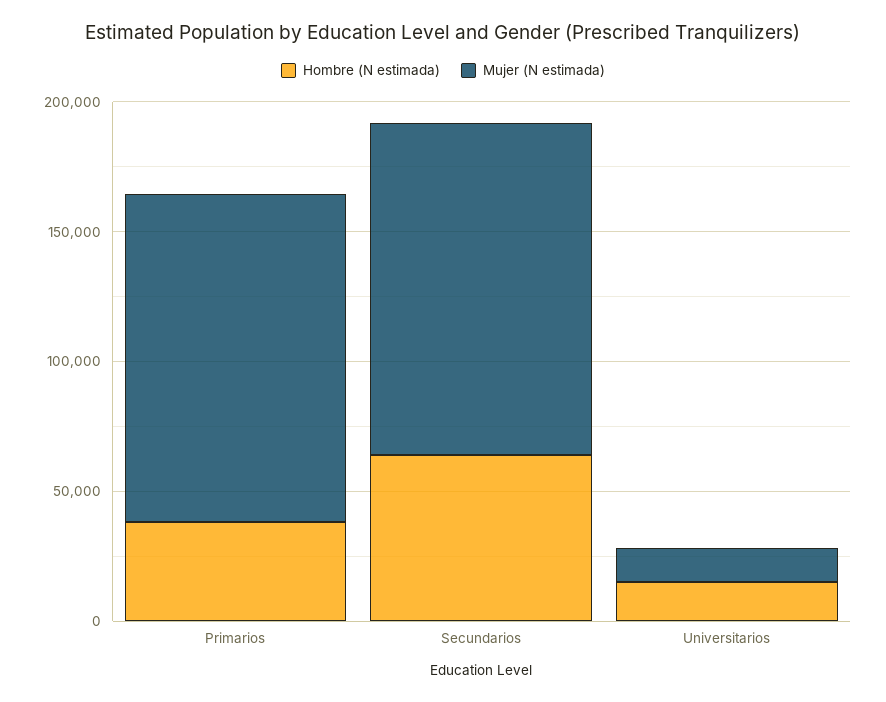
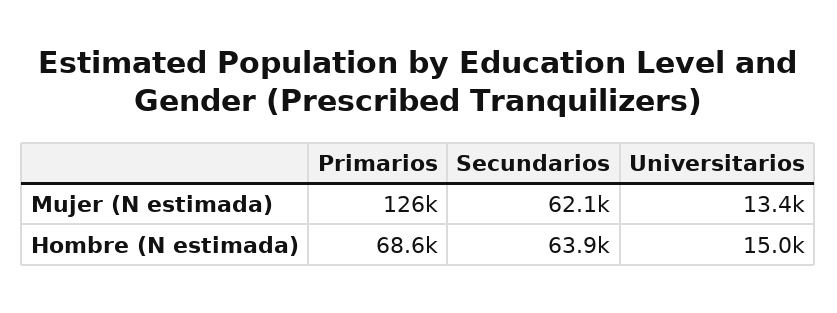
  {
    "Hombre (N estimada)": {
-     "Primarios": 40000,
+     "Primarios": 68600,
      "Secundarios": 63900,
      "Universitarios": 15000
    },
    "Mujer (N estimada)": {
      "Primarios": 126000,
-     "Secundarios": 130000,
+     "Secundarios": 62100,
      "Universitarios": 13400
    }
  }

